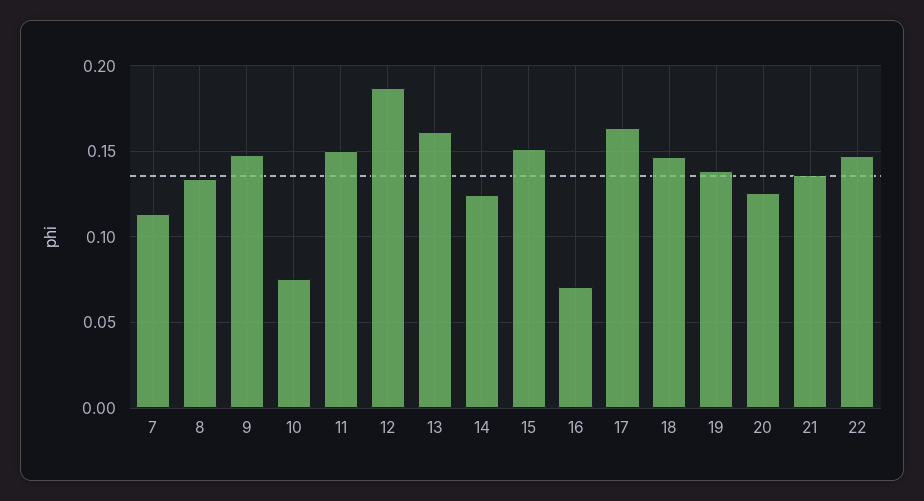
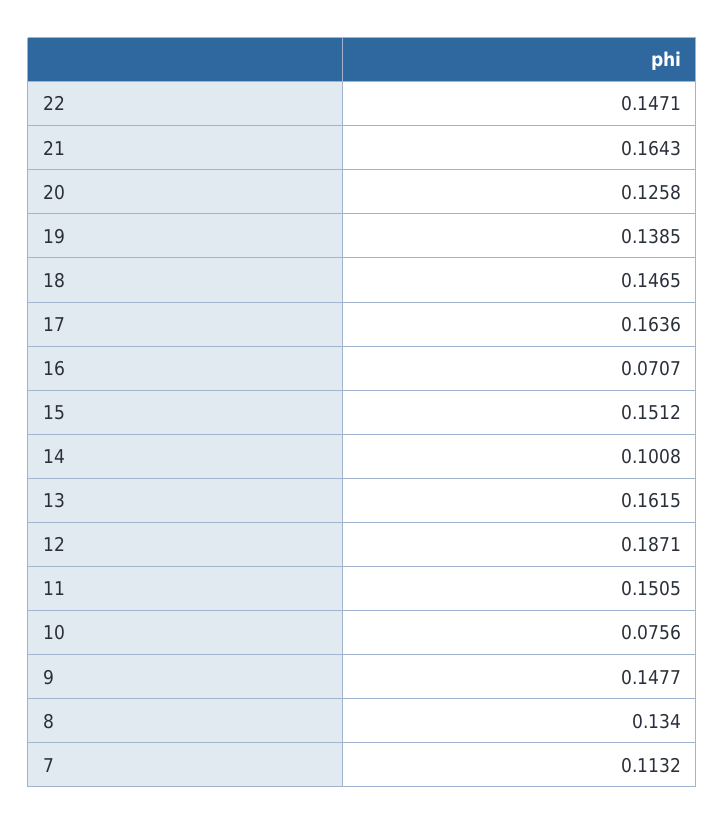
  {
    "7": 0.1132,
    "8": 0.134,
    "9": 0.1477,
    "10": 0.0756,
    "11": 0.1505,
    "12": 0.1871,
    "13": 0.1615,
-   "14": 0.125,
+   "14": 0.1008,
    "15": 0.1512,
    "16": 0.0707,
    "17": 0.1636,
    "18": 0.1465,
    "19": 0.1385,
    "20": 0.1258,
-   "21": 0.135,
+   "21": 0.1643,
    "22": 0.1471
  }

